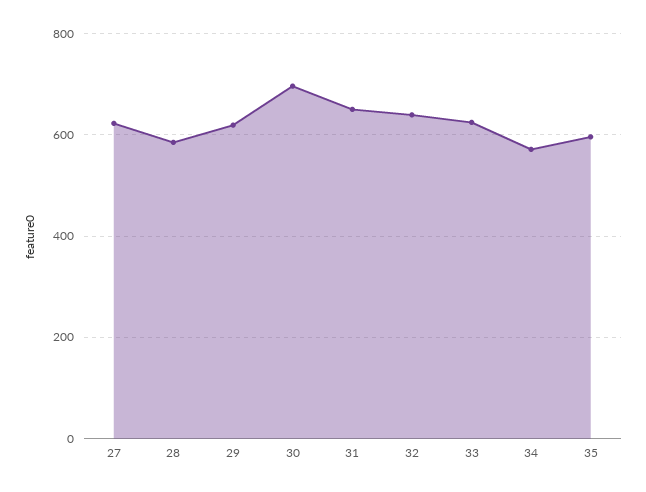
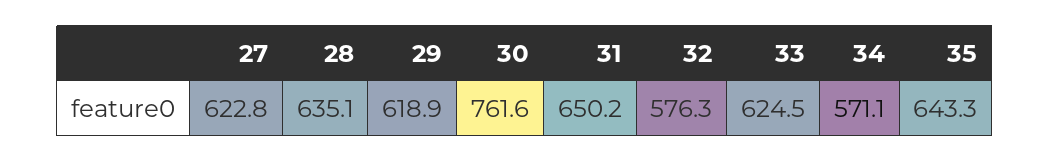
  {
    "27": 622.8,
-   "28": 580,
+   "28": 635.1,
    "29": 618.9,
-   "30": 700,
+   "30": 761.6,
    "31": 650.2,
-   "32": 640,
+   "32": 576.3,
    "33": 624.5,
    "34": 571.1,
-   "35": 600
+   "35": 643.3
  }

